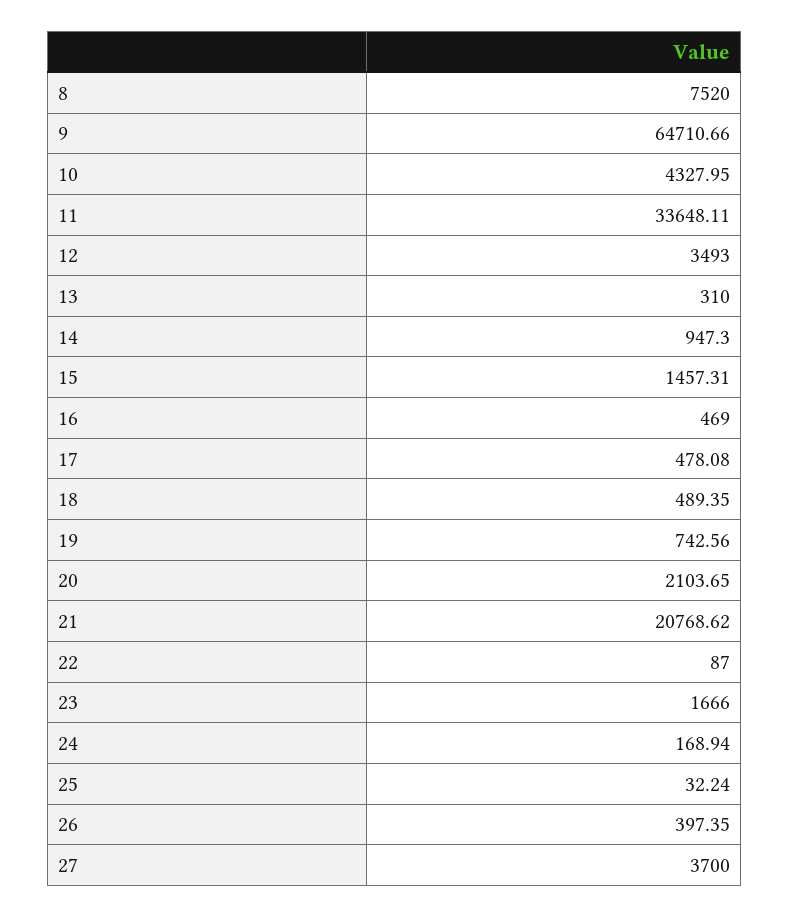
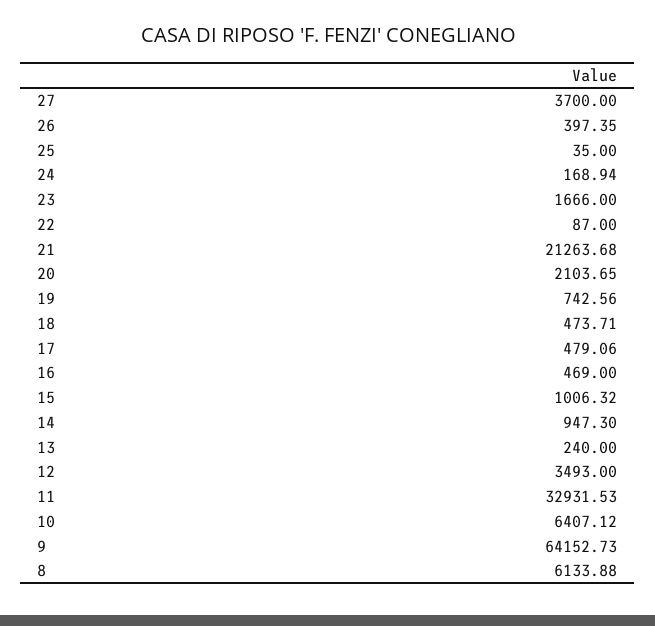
  {
-   "8": 7520,
+   "8": 6133.88,
-   "9": 64710.66,
+   "9": 64152.73,
-   "10": 4327.95,
+   "10": 6407.12,
-   "11": 33648.11,
+   "11": 32931.53,
    "12": 3493,
-   "13": 310,
+   "13": 240,
    "14": 947.3,
-   "15": 1457.31,
+   "15": 1006.32,
    "16": 469,
-   "17": 478.08,
+   "17": 479.06,
-   "18": 489.35,
+   "18": 473.71,
    "19": 742.56,
    "20": 2103.65,
-   "21": 20768.62,
+   "21": 21263.68,
    "22": 87,
    "23": 1666,
    "24": 168.94,
-   "25": 32.24,
+   "25": 35,
    "26": 397.35,
    "27": 3700
  }

